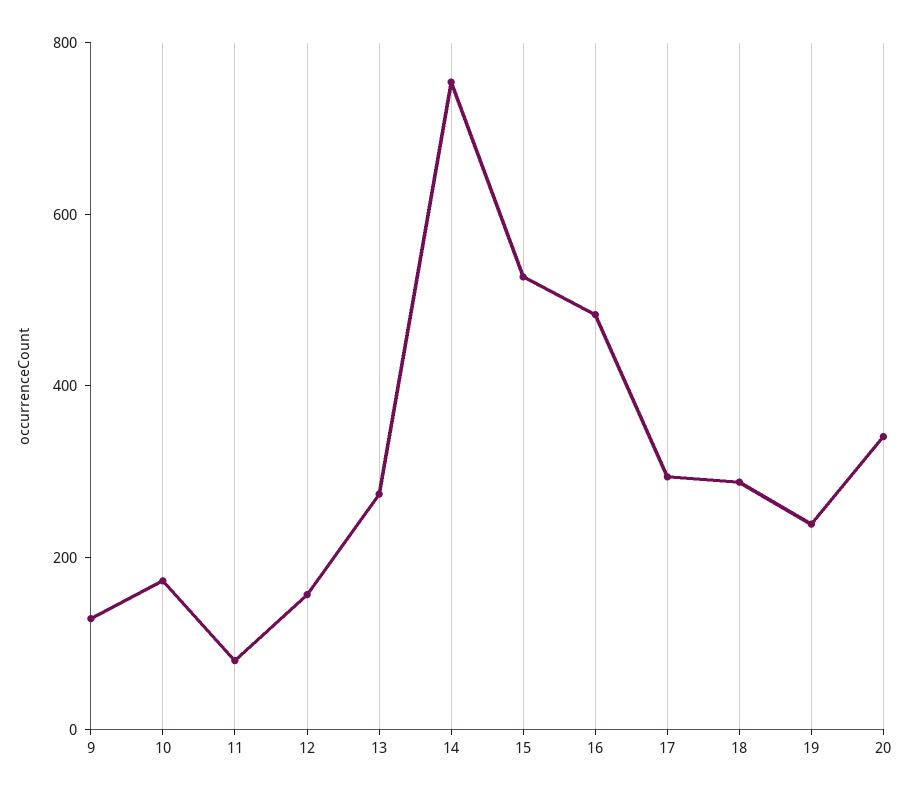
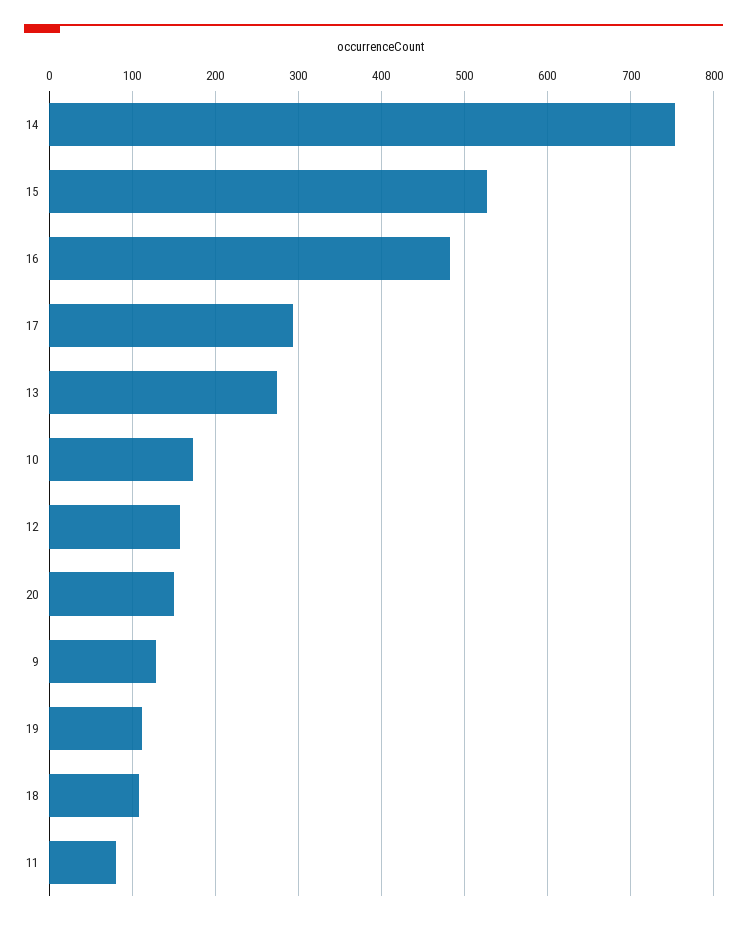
  {
    "9": 130,
    "10": 170,
    "11": 80,
    "12": 160,
    "13": 270,
    "14": 750,
    "15": 530,
    "16": 480,
    "17": 290,
-   "18": 300,
+   "18": 110,
-   "19": 250,
+   "19": 110,
-   "20": 350
+   "20": 150
  }

